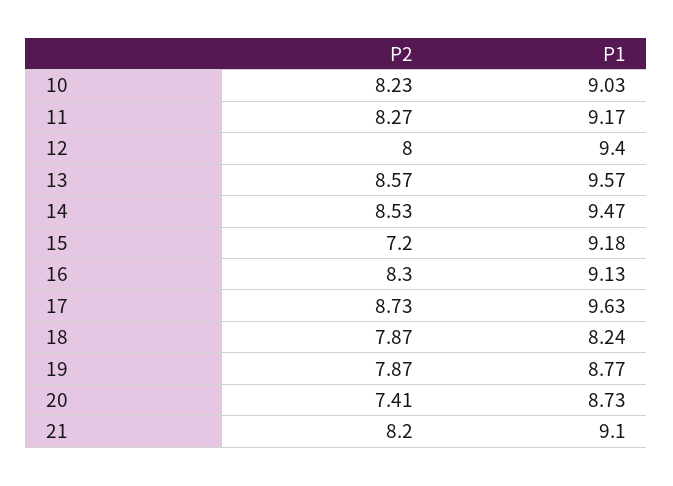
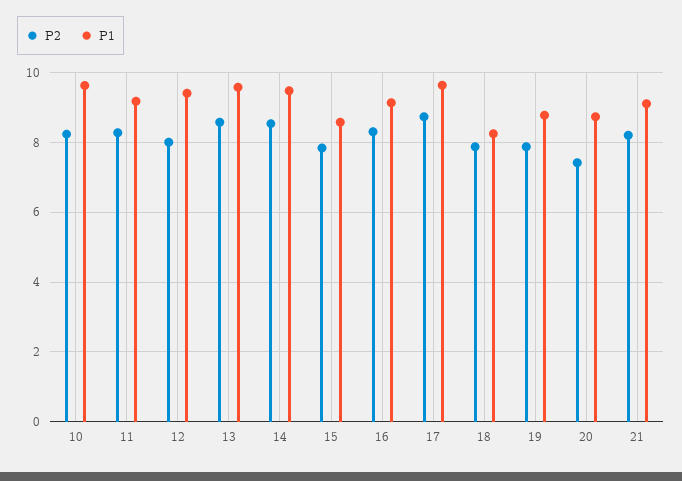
  {
    "P2": {
      "10": 8.23,
      "11": 8.27,
      "12": 8,
      "13": 8.57,
      "14": 8.53,
-     "15": 7.2,
+     "15": 7.8,
      "16": 8.3,
      "17": 8.73,
      "18": 7.87,
      "19": 7.87,
      "20": 7.41,
      "21": 8.2
    },
    "P1": {
-     "10": 9.03,
+     "10": 9.6,
      "11": 9.17,
      "12": 9.4,
      "13": 9.57,
      "14": 9.47,
-     "15": 9.18,
+     "15": 8.6,
      "16": 9.13,
      "17": 9.63,
      "18": 8.24,
      "19": 8.77,
      "20": 8.73,
      "21": 9.1
    }
  }

